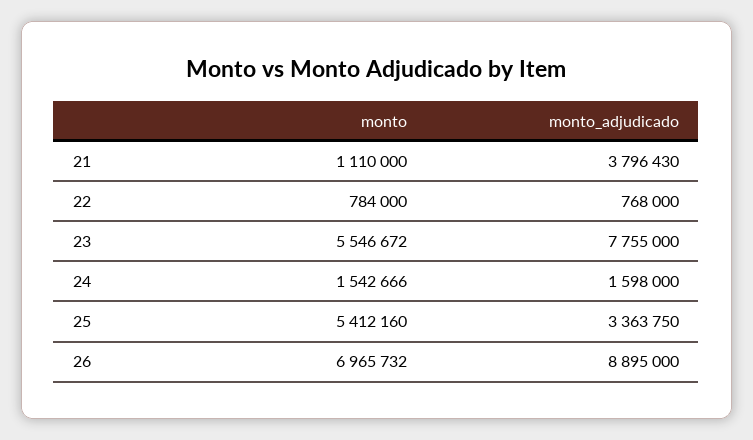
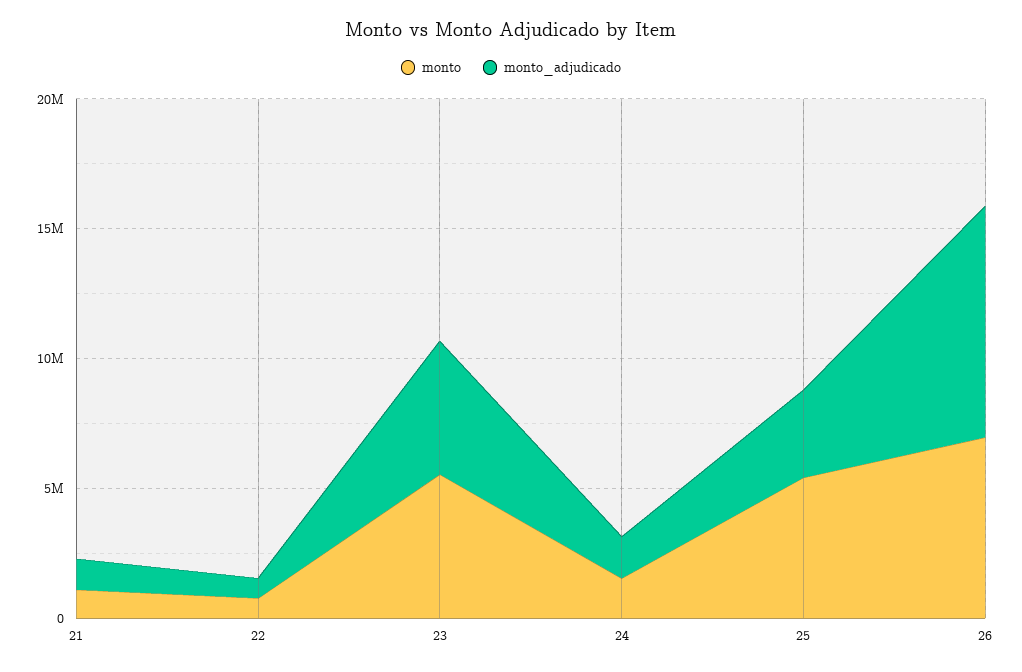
  {
    "monto": {
      "21": 1110000,
      "22": 784000,
      "23": 5546672,
      "24": 1542666,
      "25": 5412160,
      "26": 6965732
    },
    "monto_adjudicado": {
-     "21": 3796430,
+     "21": 1000000,
      "22": 768000,
-     "23": 7755000,
+     "23": 5000000,
      "24": 1598000,
      "25": 3363750,
      "26": 8895000
    }
  }

